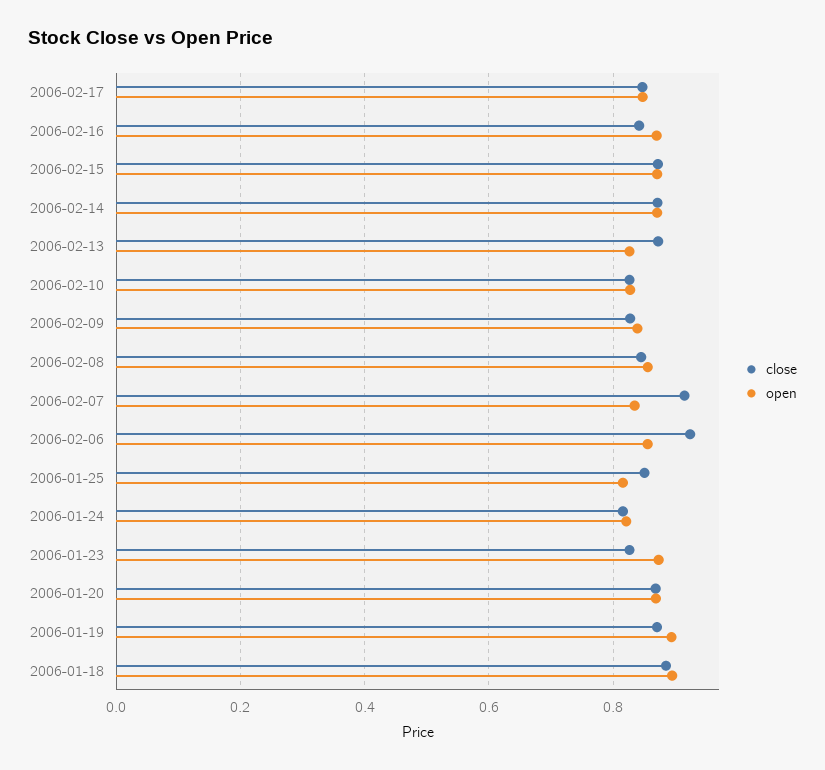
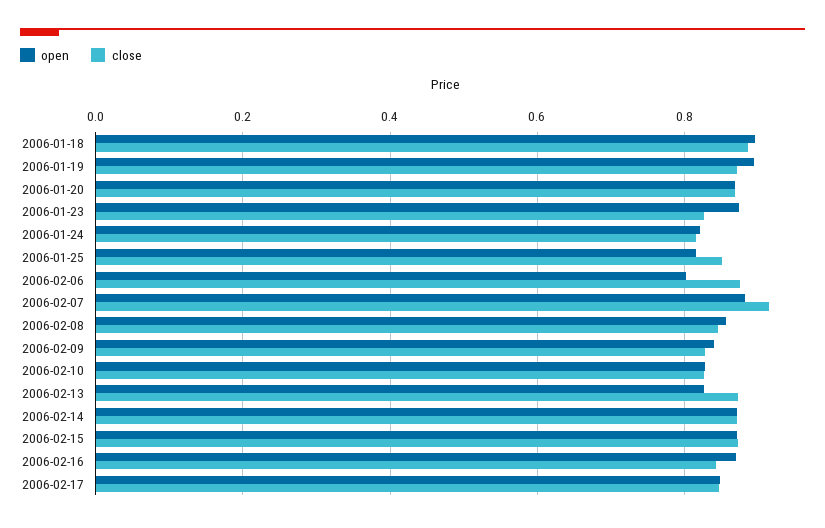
  {
    "close": {
      "2006-02-17": 0.84,
      "2006-02-16": 0.84,
      "2006-02-15": 0.88,
      "2006-02-14": 0.88,
      "2006-02-13": 0.88,
      "2006-02-10": 0.82,
      "2006-02-09": 0.82,
      "2006-02-08": 0.84,
      "2006-02-07": 0.92,
-     "2006-02-06": 0.92,
+     "2006-02-06": 0.88,
      "2006-01-25": 0.86,
      "2006-01-24": 0.82,
      "2006-01-23": 0.82,
      "2006-01-20": 0.86,
      "2006-01-19": 0.88,
      "2006-01-18": 0.88
    },
    "open": {
      "2006-02-17": 0.84,
      "2006-02-16": 0.88,
      "2006-02-15": 0.88,
      "2006-02-14": 0.88,
      "2006-02-13": 0.82,
      "2006-02-10": 0.82,
      "2006-02-09": 0.84,
      "2006-02-08": 0.86,
-     "2006-02-07": 0.84,
+     "2006-02-07": 0.88,
-     "2006-02-06": 0.86,
+     "2006-02-06": 0.8,
      "2006-01-25": 0.82,
      "2006-01-24": 0.82,
      "2006-01-23": 0.88,
      "2006-01-20": 0.86,
      "2006-01-19": 0.9,
      "2006-01-18": 0.9
    }
  }

